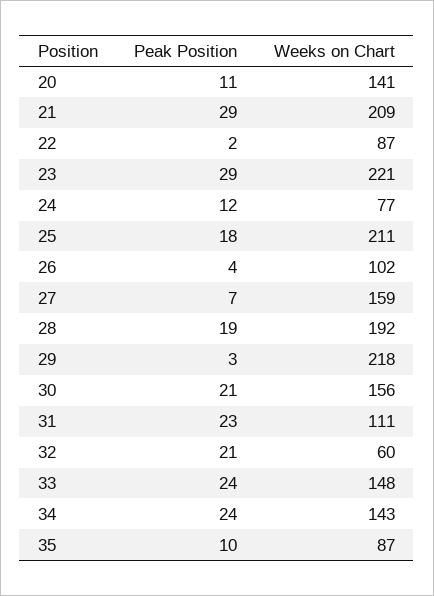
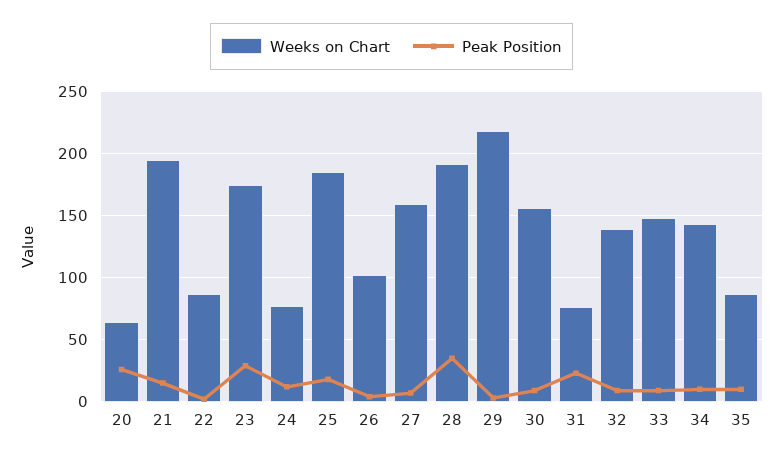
  {
    "Peak Position": {
-     "20": 11,
+     "20": 25,
-     "21": 29,
+     "21": 15,
      "22": 2,
      "23": 29,
      "24": 12,
      "25": 18,
      "26": 4,
      "27": 7,
-     "28": 19,
+     "28": 35,
      "29": 3,
-     "30": 21,
+     "30": 10,
      "31": 23,
-     "32": 21,
+     "32": 10,
-     "33": 24,
+     "33": 10,
-     "34": 24,
+     "34": 10,
      "35": 10
    },
    "Weeks on Chart": {
-     "20": 141,
+     "20": 65,
-     "21": 209,
+     "21": 195,
      "22": 87,
-     "23": 221,
+     "23": 175,
      "24": 77,
-     "25": 211,
+     "25": 185,
      "26": 102,
      "27": 159,
      "28": 192,
      "29": 218,
      "30": 156,
-     "31": 111,
+     "31": 75,
-     "32": 60,
+     "32": 140,
      "33": 148,
      "34": 143,
      "35": 87
    }
  }

